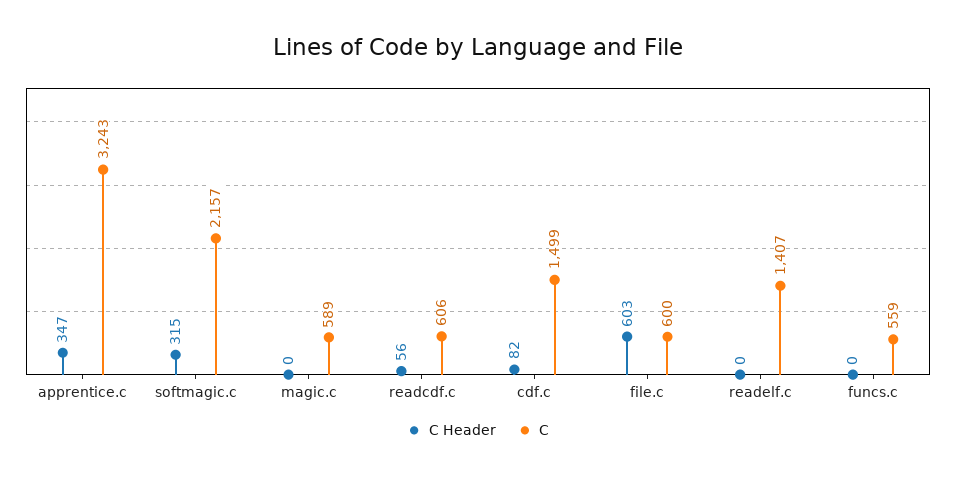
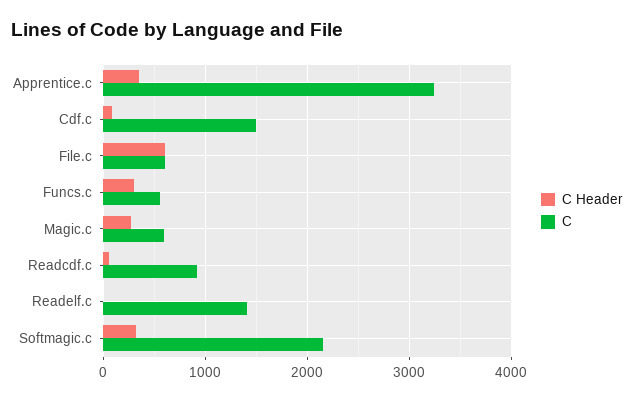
  {
    "C Header": {
      "apprentice.c": 347,
      "softmagic.c": 315,
-     "magic.c": 0,
+     "magic.c": 300,
      "readcdf.c": 56,
      "cdf.c": 82,
      "file.c": 603,
      "readelf.c": 0,
-     "funcs.c": 0
+     "funcs.c": 300
    },
    "C": {
      "apprentice.c": 3243,
      "softmagic.c": 2157,
      "magic.c": 589,
-     "readcdf.c": 606,
+     "readcdf.c": 900,
      "cdf.c": 1499,
      "file.c": 600,
      "readelf.c": 1407,
      "funcs.c": 559
    }
  }

